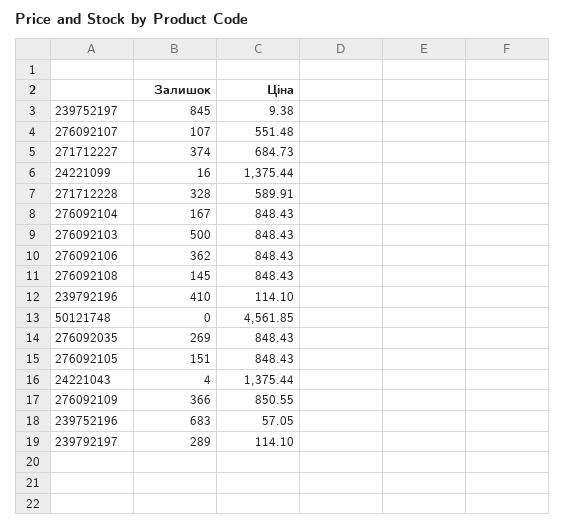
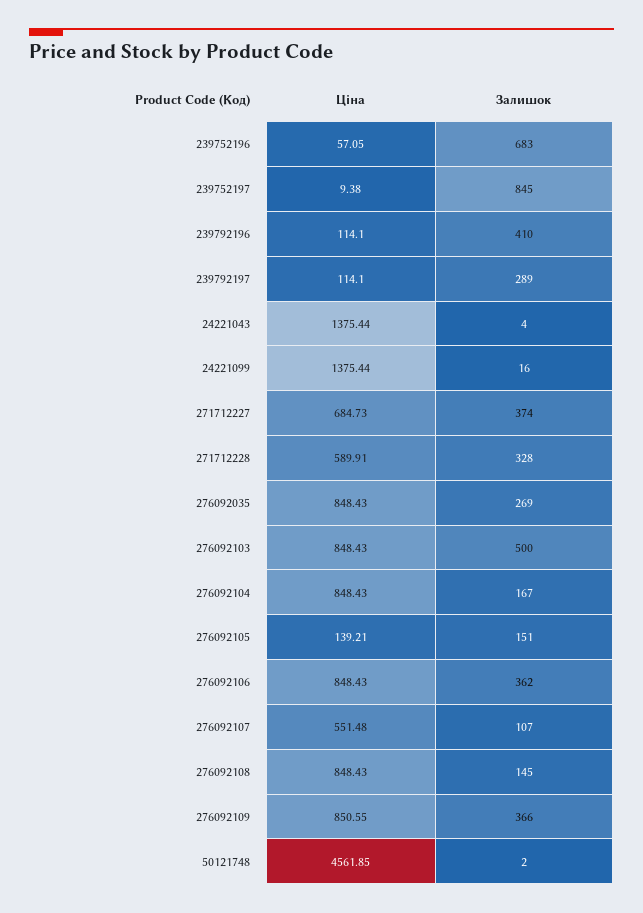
  {
    "Залишок": {
      "239752197": 845,
      "276092107": 107,
      "271712227": 374,
      "24221099": 16,
      "271712228": 328,
      "276092104": 167,
      "276092103": 500,
      "276092106": 362,
      "276092108": 145,
      "239792196": 410,
-     "50121748": 0,
+     "50121748": 2,
      "276092035": 269,
      "276092105": 151,
      "24221043": 4,
      "276092109": 366,
      "239752196": 683,
      "239792197": 289
    },
    "Ціна": {
      "239752197": 9.38,
      "276092107": 551.48,
      "271712227": 684.73,
      "24221099": 1375.44,
      "271712228": 589.91,
      "276092104": 848.43,
      "276092103": 848.43,
      "276092106": 848.43,
      "276092108": 848.43,
      "239792196": 114.1,
      "50121748": 4561.85,
      "276092035": 848.43,
-     "276092105": 848.43,
+     "276092105": 139.21,
      "24221043": 1375.44,
      "276092109": 850.55,
      "239752196": 57.05,
      "239792197": 114.1
    }
  }

